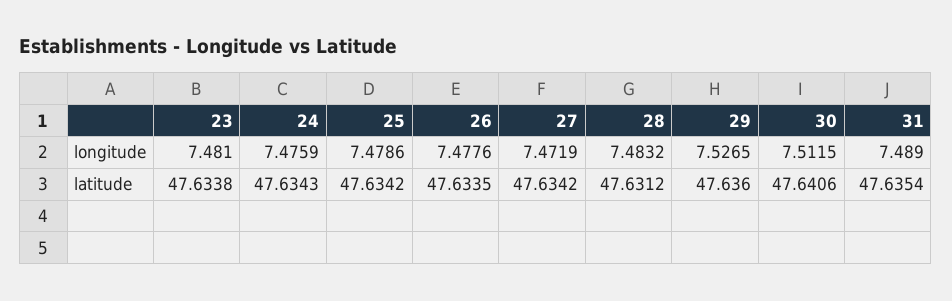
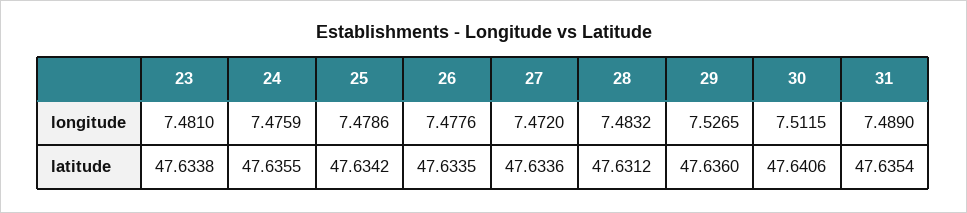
  {
    "23": {
      "longitude": 7.481,
      "latitude": 47.6338
    },
    "24": {
      "longitude": 7.4759,
-     "latitude": 47.6343
+     "latitude": 47.6355
    },
    "25": {
      "longitude": 7.4786,
      "latitude": 47.6342
    },
    "26": {
      "longitude": 7.4776,
      "latitude": 47.6335
    },
    "27": {
-     "longitude": 7.4719,
+     "longitude": 7.472,
-     "latitude": 47.6342
+     "latitude": 47.6336
    },
    "28": {
      "longitude": 7.4832,
      "latitude": 47.6312
    },
    "29": {
      "longitude": 7.5265,
      "latitude": 47.636
    },
    "30": {
      "longitude": 7.5115,
      "latitude": 47.6406
    },
    "31": {
      "longitude": 7.489,
      "latitude": 47.6354
    }
  }

